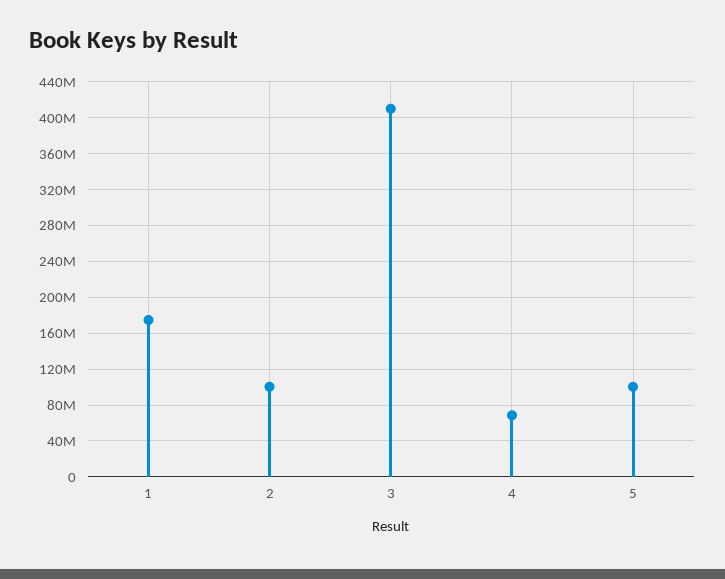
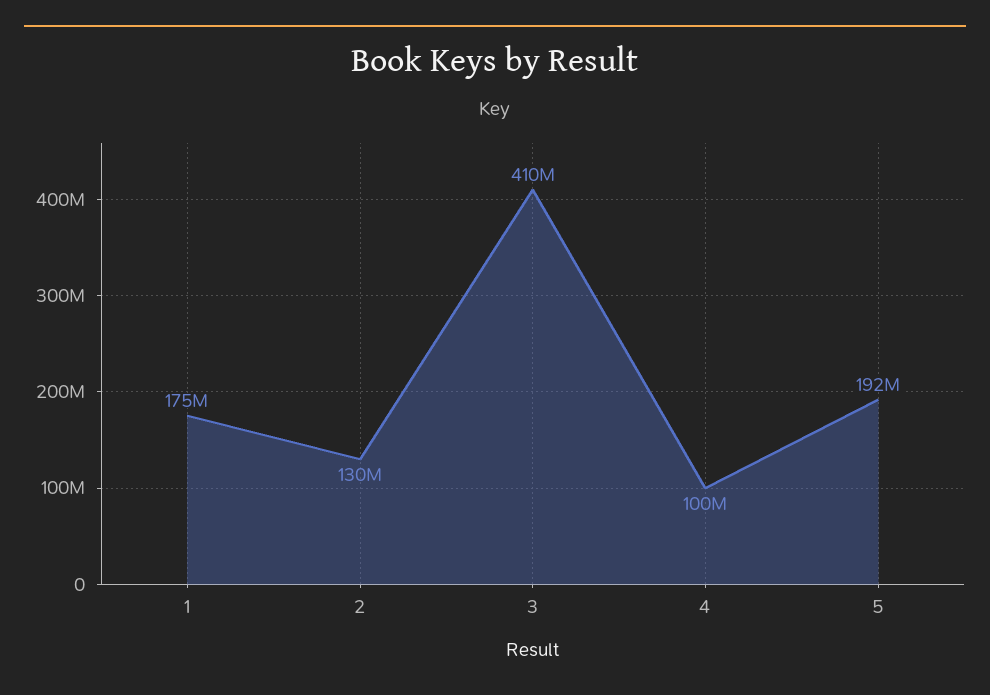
  {
    "1": 175000000,
-   "2": 100000000,
+   "2": 130000000,
    "3": 410000000,
-   "4": 70000000,
+   "4": 100000000,
-   "5": 100000000
+   "5": 192000000
  }

